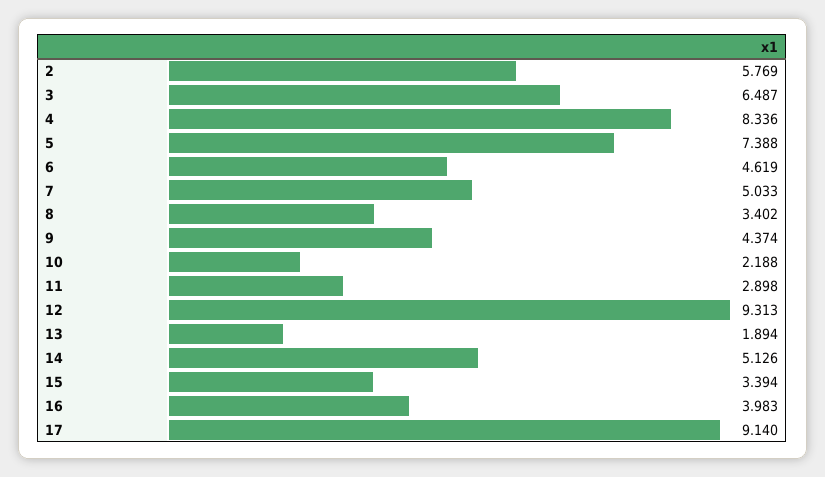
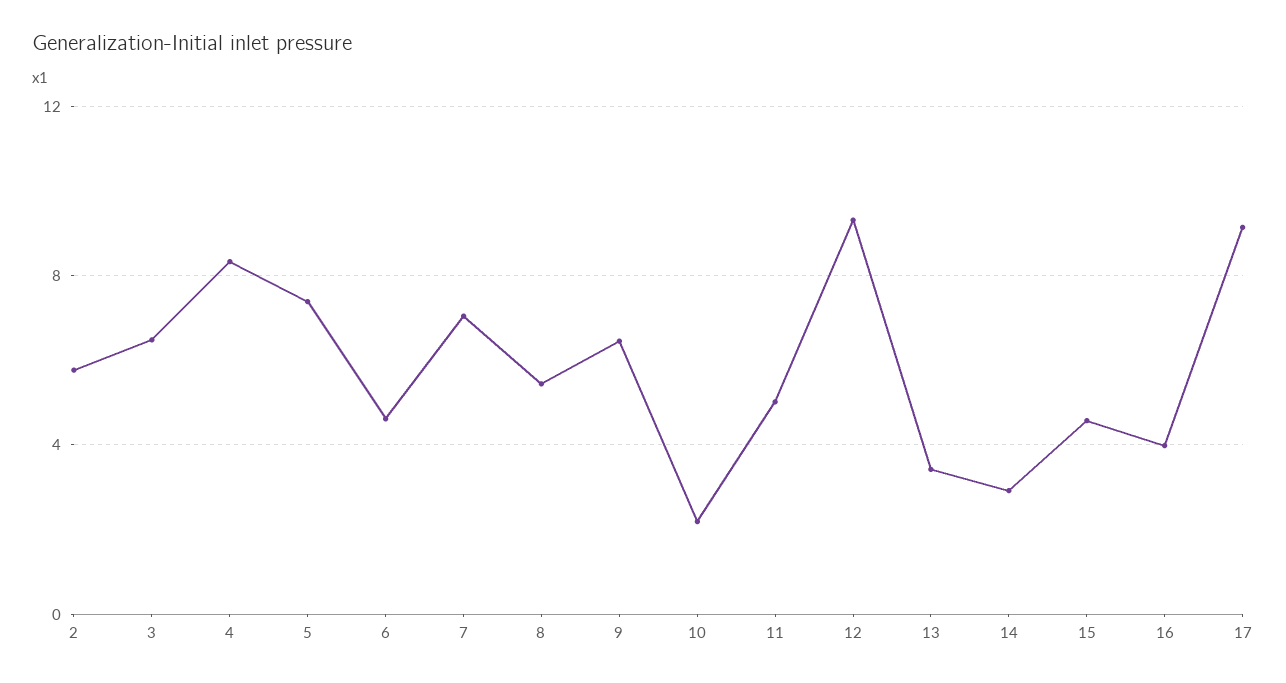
  {
    "2": 5.769,
    "3": 6.487,
    "4": 8.336,
    "5": 7.388,
    "6": 4.619,
-   "7": 5.033,
+   "7": 7,
-   "8": 3.402,
+   "8": 5.5,
-   "9": 4.374,
+   "9": 6.5,
    "10": 2.188,
-   "11": 2.898,
+   "11": 5,
    "12": 9.313,
-   "13": 1.894,
+   "13": 3.5,
-   "14": 5.126,
+   "14": 3,
-   "15": 3.394,
+   "15": 4.5,
    "16": 3.983,
    "17": 9.14
  }

